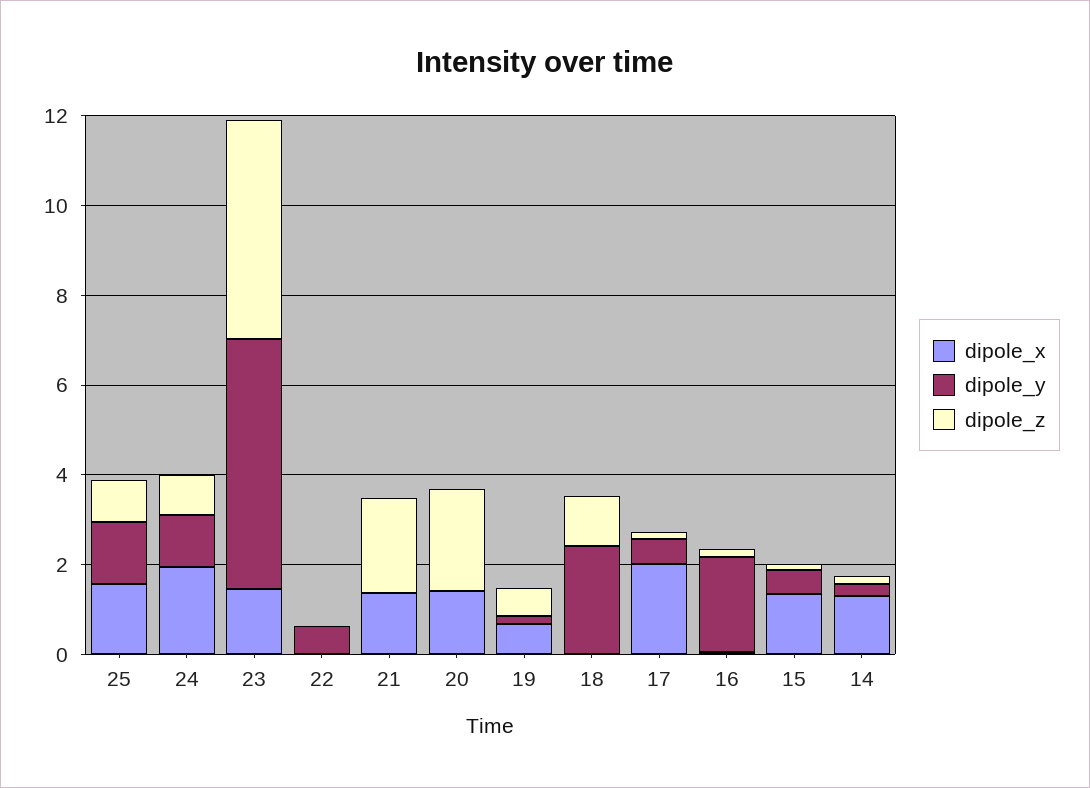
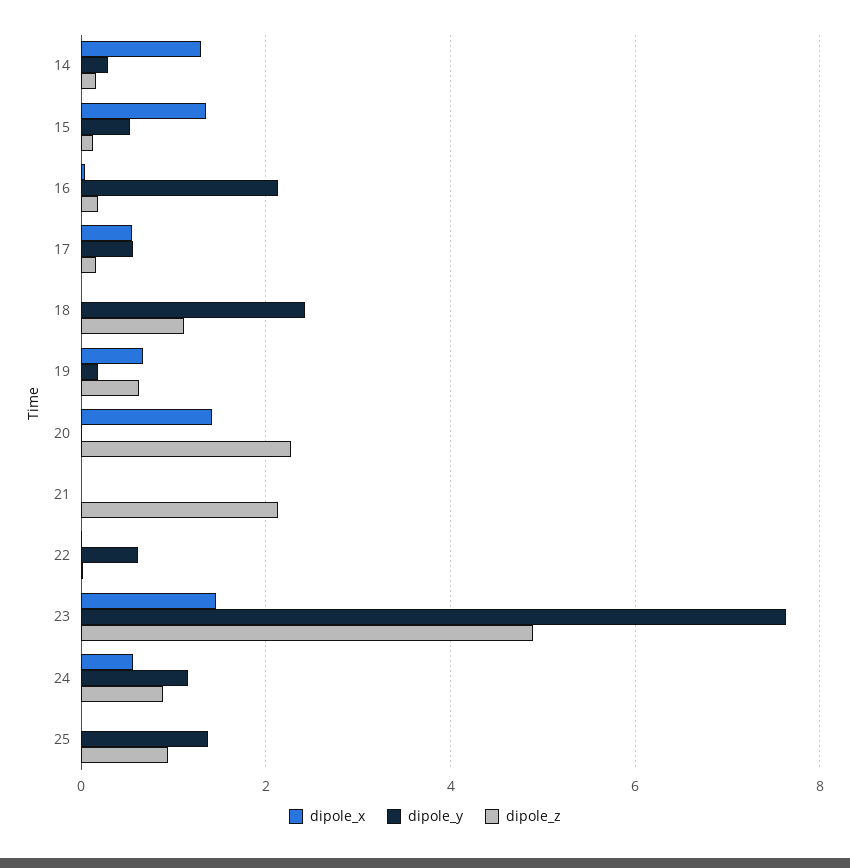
  {
    "dipole_x": {
-     "25": 1.5,
+     "25": 0,
-     "24": 2,
+     "24": 0.6,
      "23": 1.4,
      "22": 0,
-     "21": 1.5,
+     "21": 0,
      "20": 1.4,
      "19": 0.6,
      "18": 0,
-     "17": 2,
+     "17": 0.6,
      "16": 0,
      "15": 1.4,
      "14": 1.2
    },
    "dipole_y": {
      "25": 1.4,
      "24": 1.2,
-     "23": 5.5,
+     "23": 7.6,
      "22": 0.6,
      "21": 0,
      "20": 0,
      "19": 0.2,
      "18": 2.4,
      "17": 0.6,
      "16": 2.2,
      "15": 0.6,
      "14": 0.2
    },
    "dipole_z": {
      "25": 1,
      "24": 0.8,
      "23": 4.8,
      "22": 0,
      "21": 2.2,
      "20": 2.2,
      "19": 0.6,
      "18": 1.2,
      "17": 0.2,
      "16": 0.2,
      "15": 0.2,
      "14": 0.2
    }
  }

